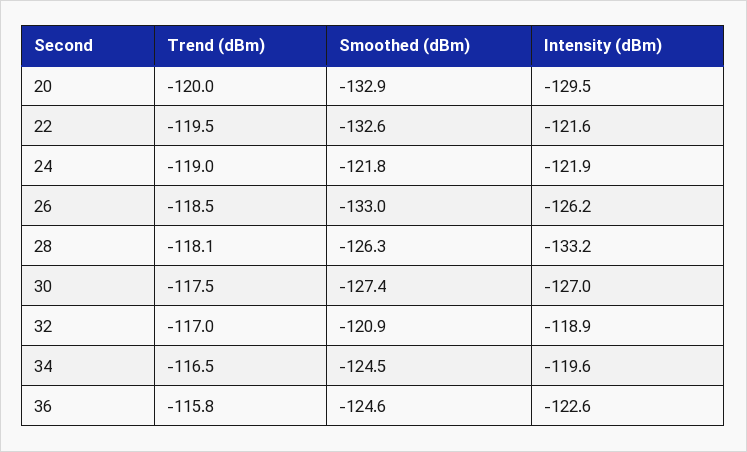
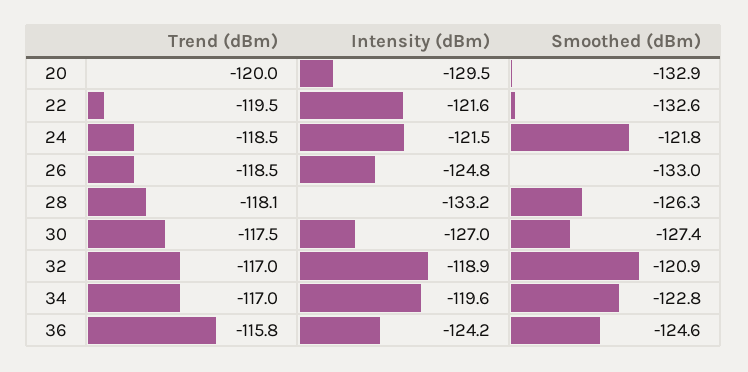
  {
    "Trend (dBm)": {
      "20": -120,
      "22": -119.5,
-     "24": -119,
+     "24": -118.5,
      "26": -118.5,
      "28": -118.1,
      "30": -117.5,
      "32": -117,
-     "34": -116.5,
+     "34": -117,
      "36": -115.8
    },
    "Smoothed (dBm)": {
      "20": -132.9,
      "22": -132.6,
      "24": -121.8,
      "26": -133,
      "28": -126.3,
      "30": -127.4,
      "32": -120.9,
-     "34": -124.5,
+     "34": -122.8,
      "36": -124.6
    },
    "Intensity (dBm)": {
      "20": -129.5,
      "22": -121.6,
-     "24": -121.9,
+     "24": -121.5,
-     "26": -126.2,
+     "26": -124.8,
      "28": -133.2,
      "30": -127,
      "32": -118.9,
      "34": -119.6,
-     "36": -122.6
+     "36": -124.2
    }
  }

